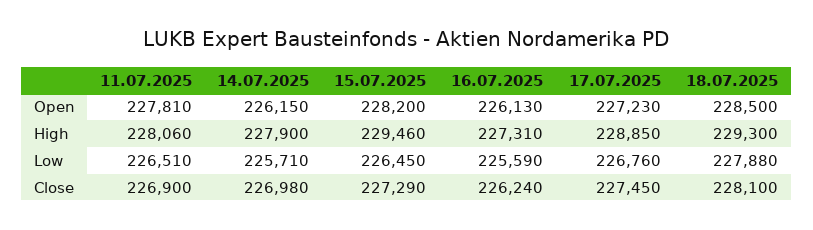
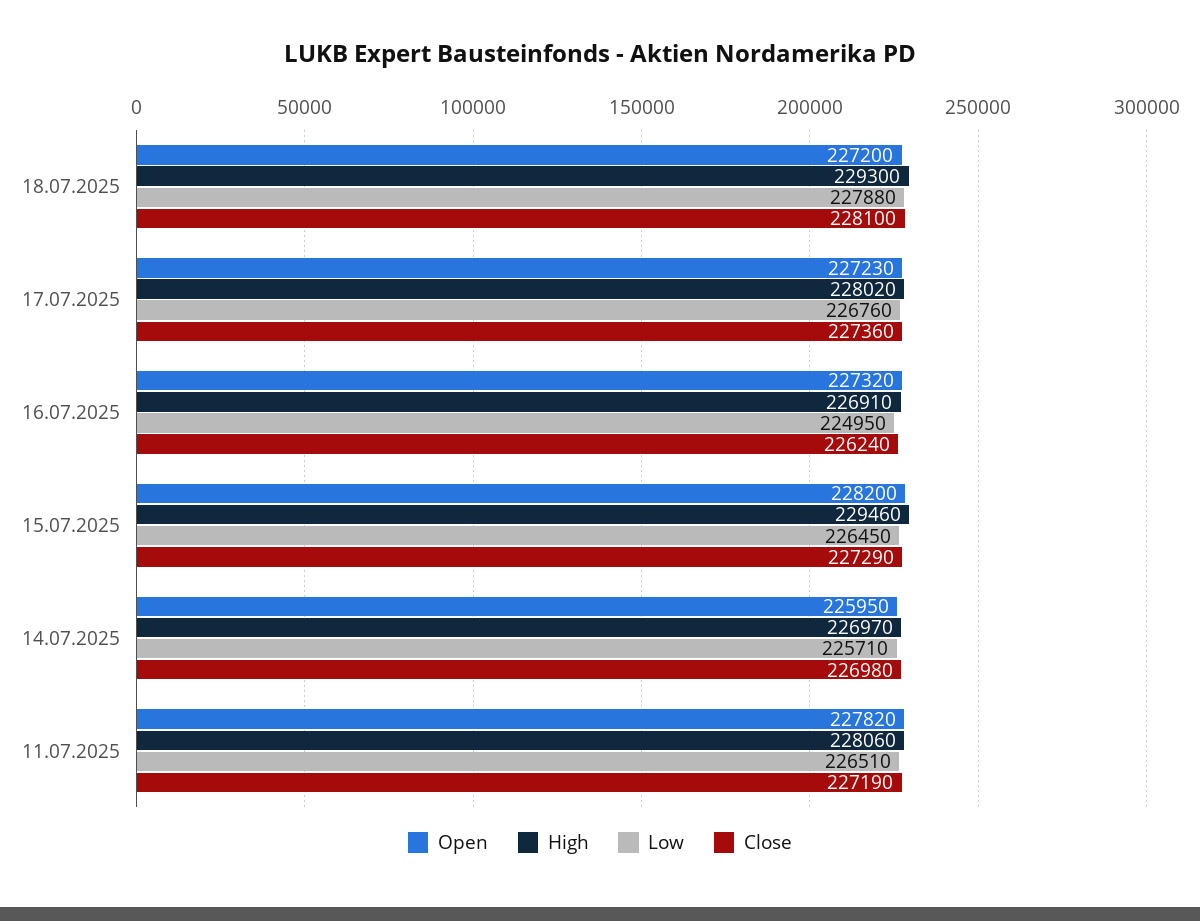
  {
    "Open": {
-     "11.07.2025": 227810,
+     "11.07.2025": 227820,
-     "14.07.2025": 226150,
+     "14.07.2025": 225950,
      "15.07.2025": 228200,
-     "16.07.2025": 226130,
+     "16.07.2025": 227320,
      "17.07.2025": 227230,
-     "18.07.2025": 228500
+     "18.07.2025": 227200
    },
    "High": {
      "11.07.2025": 228060,
-     "14.07.2025": 227900,
+     "14.07.2025": 226970,
      "15.07.2025": 229460,
-     "16.07.2025": 227310,
+     "16.07.2025": 226910,
-     "17.07.2025": 228850,
+     "17.07.2025": 228020,
      "18.07.2025": 229300
    },
    "Low": {
      "11.07.2025": 226510,
      "14.07.2025": 225710,
      "15.07.2025": 226450,
-     "16.07.2025": 225590,
+     "16.07.2025": 224950,
      "17.07.2025": 226760,
      "18.07.2025": 227880
    },
    "Close": {
-     "11.07.2025": 226900,
+     "11.07.2025": 227190,
      "14.07.2025": 226980,
      "15.07.2025": 227290,
      "16.07.2025": 226240,
-     "17.07.2025": 227450,
+     "17.07.2025": 227360,
      "18.07.2025": 228100
    }
  }

